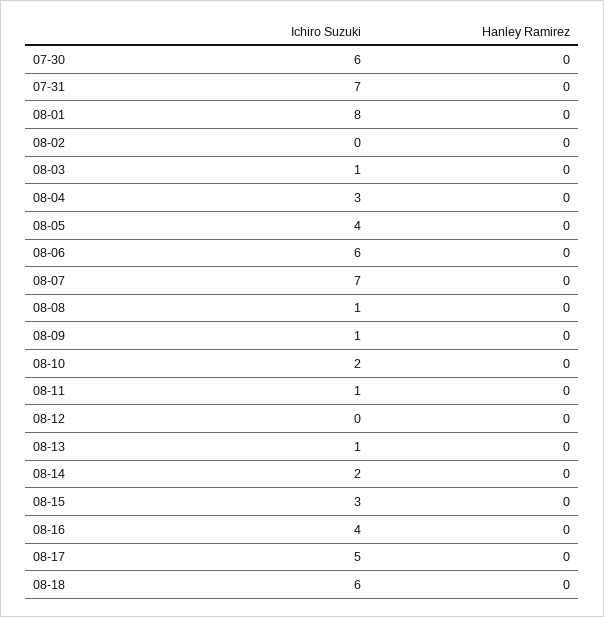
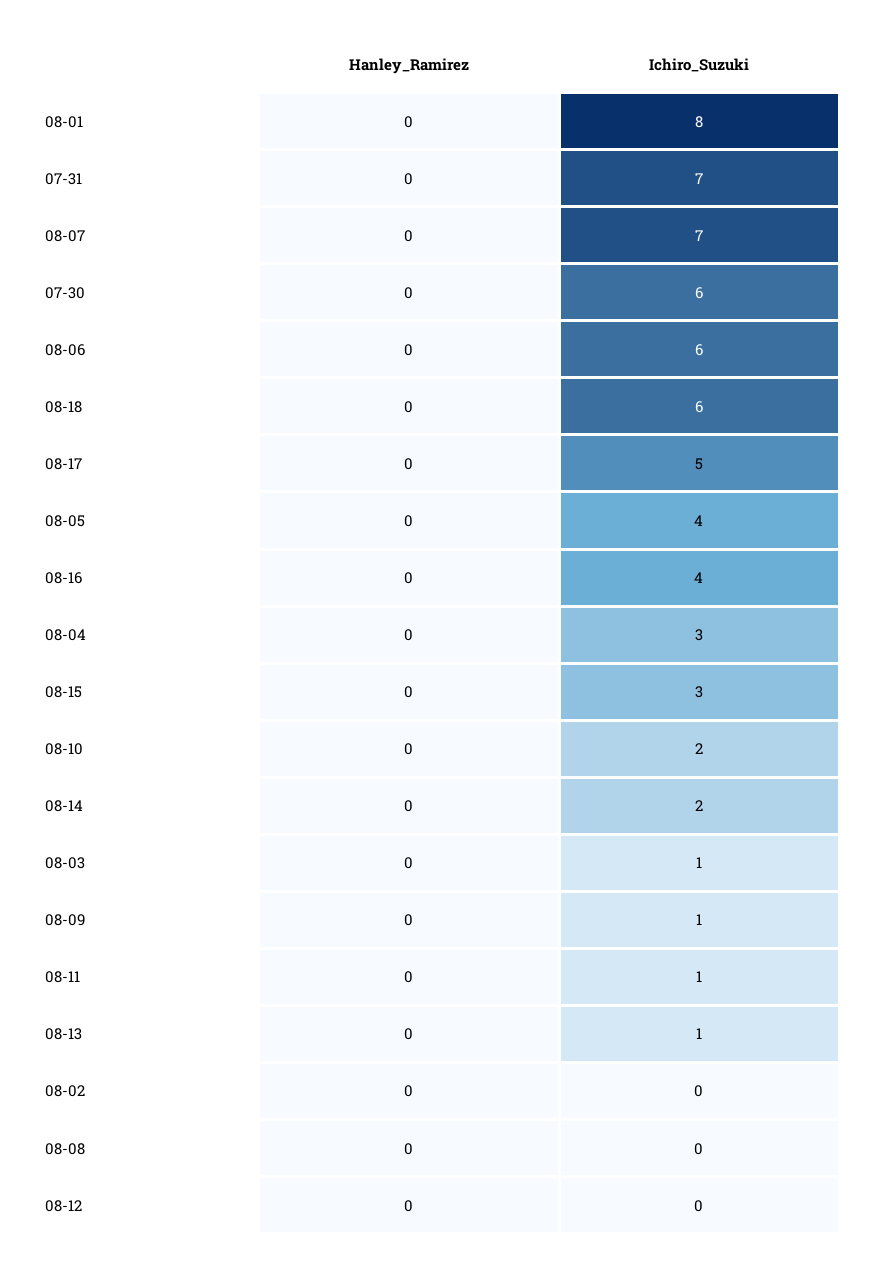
  {
    "Ichiro Suzuki": {
      "07-30": 6,
      "07-31": 7,
      "08-01": 8,
      "08-02": 0,
      "08-03": 1,
      "08-04": 3,
      "08-05": 4,
      "08-06": 6,
      "08-07": 7,
-     "08-08": 1,
+     "08-08": 0,
      "08-09": 1,
      "08-10": 2,
      "08-11": 1,
      "08-12": 0,
      "08-13": 1,
      "08-14": 2,
      "08-15": 3,
      "08-16": 4,
      "08-17": 5,
      "08-18": 6
    },
    "Hanley Ramirez": {
      "07-30": 0,
      "07-31": 0,
      "08-01": 0,
      "08-02": 0,
      "08-03": 0,
      "08-04": 0,
      "08-05": 0,
      "08-06": 0,
      "08-07": 0,
      "08-08": 0,
      "08-09": 0,
      "08-10": 0,
      "08-11": 0,
      "08-12": 0,
      "08-13": 0,
      "08-14": 0,
      "08-15": 0,
      "08-16": 0,
      "08-17": 0,
      "08-18": 0
    }
  }

